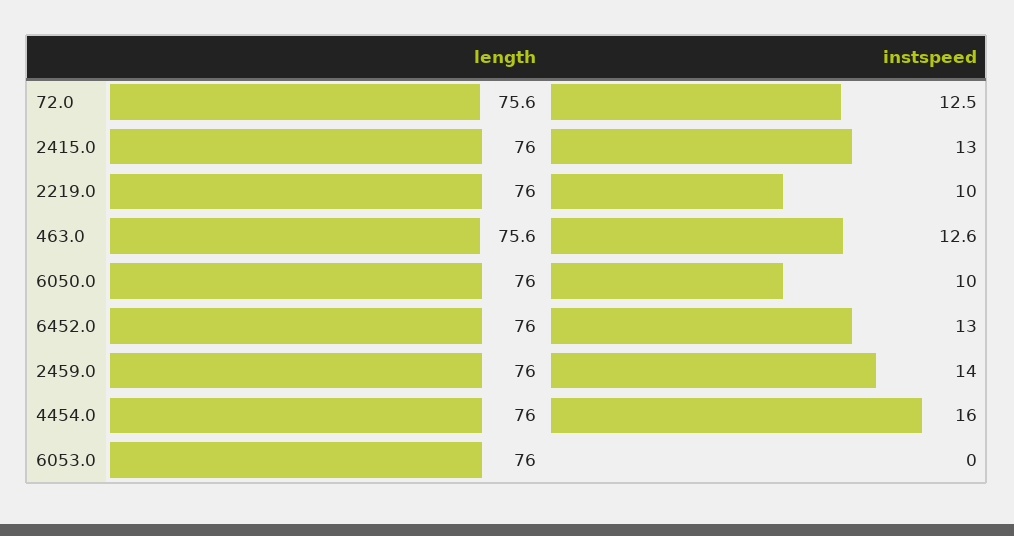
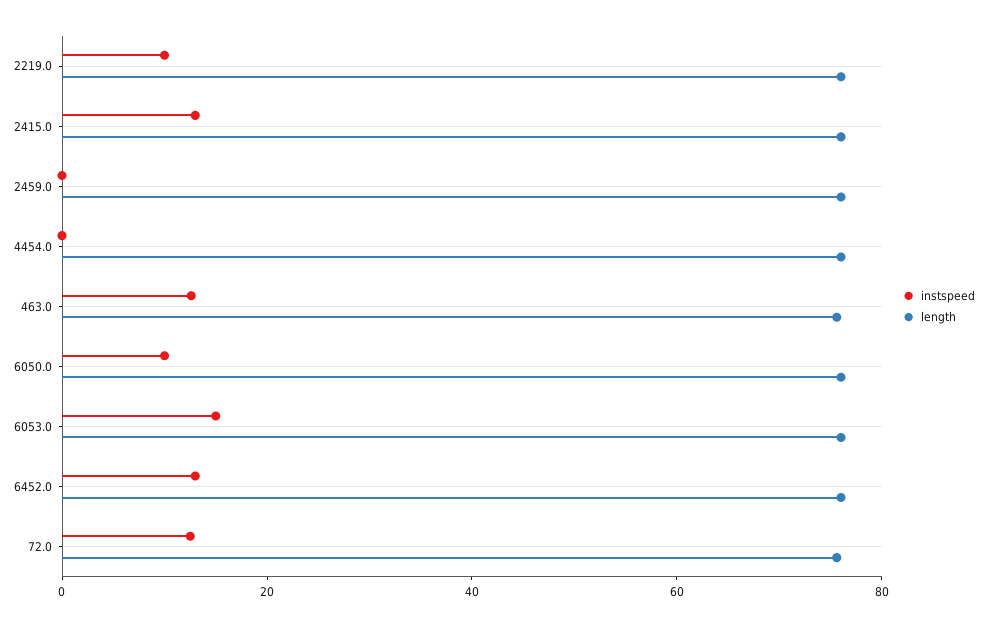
  {
    "length": {
      "72.0": 75.6,
      "2415.0": 76,
      "2219.0": 76,
      "463.0": 75.6,
      "6050.0": 76,
      "6452.0": 76,
      "2459.0": 76,
      "4454.0": 76,
      "6053.0": 76
    },
    "instspeed": {
      "72.0": 12.5,
      "2415.0": 13,
      "2219.0": 10,
      "463.0": 12.6,
      "6050.0": 10,
      "6452.0": 13,
-     "2459.0": 14,
+     "2459.0": 0,
-     "4454.0": 16,
+     "4454.0": 0,
-     "6053.0": 0
+     "6053.0": 15
    }
  }

